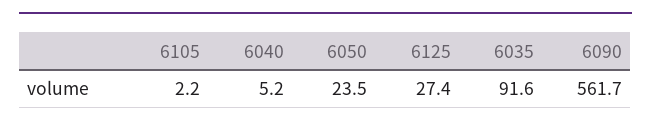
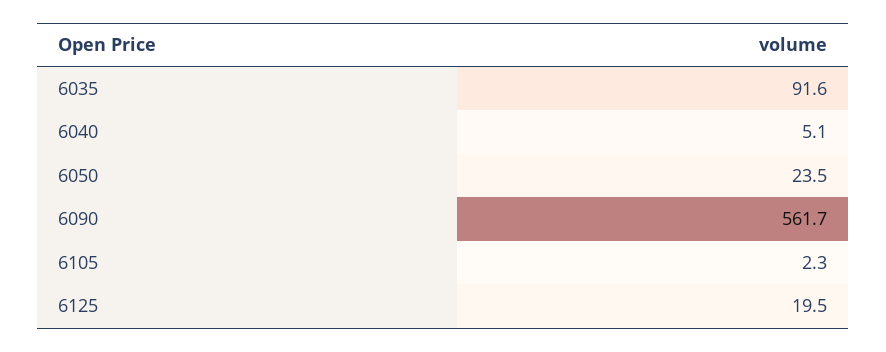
  {
-   "6105": 2.2,
+   "6105": 2.3,
-   "6040": 5.2,
+   "6040": 5.1,
    "6050": 23.5,
-   "6125": 27.4,
+   "6125": 19.5,
    "6035": 91.6,
    "6090": 561.7
  }

